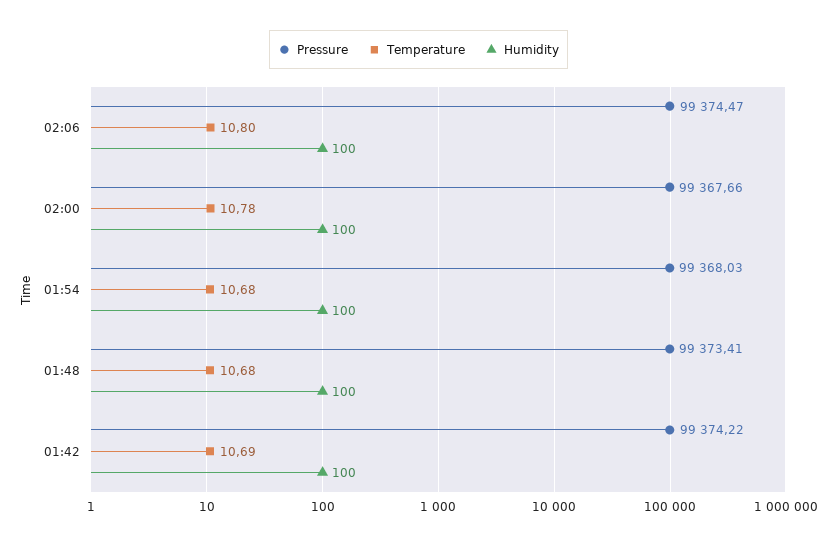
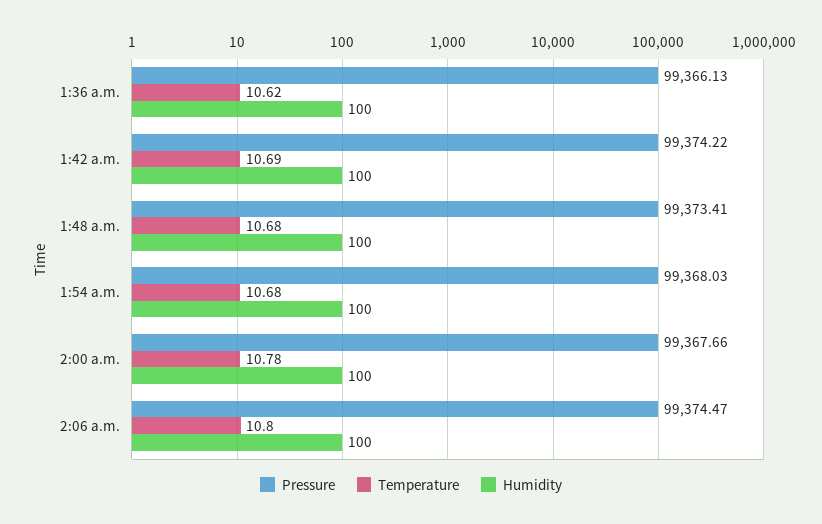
  {
    "Pressure": {
      "02:06": 99374.47,
      "02:00": 99367.66,
      "01:54": 99368.03,
      "01:48": 99373.41,
-     "01:42": 99374.22
+     "01:42": 99374.22,
+     "1:36 a.m.": 99366.13
    },
    "Temperature": {
      "02:06": 10.8,
      "02:00": 10.78,
      "01:54": 10.68,
      "01:48": 10.68,
-     "01:42": 10.69
+     "01:42": 10.69,
+     "1:36 a.m.": 10.62
    },
    "Humidity": {
      "02:06": 100,
      "02:00": 100,
      "01:54": 100,
      "01:48": 100,
-     "01:42": 100
+     "01:42": 100,
+     "1:36 a.m.": 100
    }
  }

